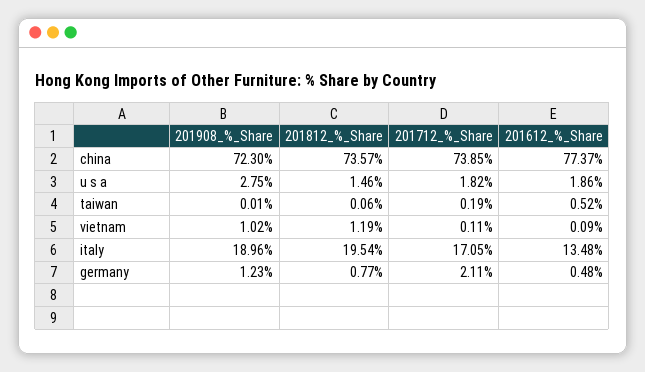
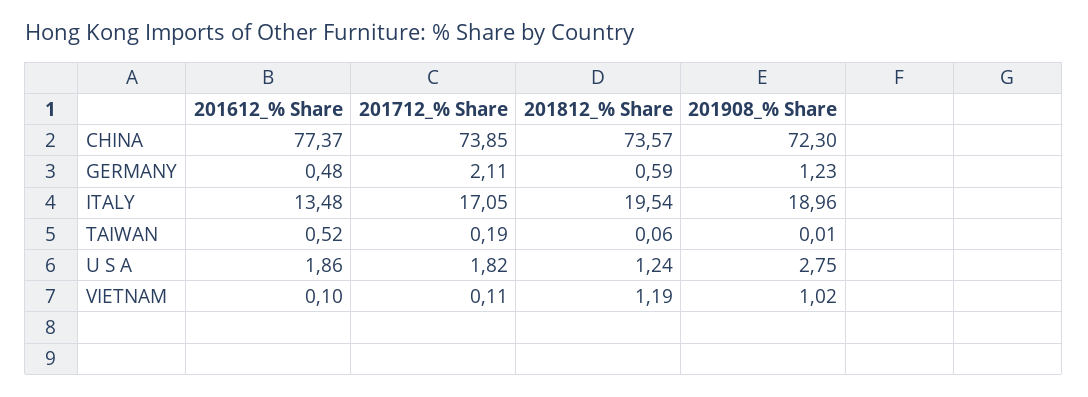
  {
    "201908_%_Share": {
      "china": 72.3,
      "u s a": 2.75,
      "taiwan": 0.01,
      "vietnam": 1.02,
      "italy": 18.96,
      "germany": 1.23
    },
    "201812_%_Share": {
      "china": 73.57,
-     "u s a": 1.46,
+     "u s a": 1.24,
      "taiwan": 0.06,
      "vietnam": 1.19,
      "italy": 19.54,
-     "germany": 0.77
+     "germany": 0.59
    },
    "201712_%_Share": {
      "china": 73.85,
      "u s a": 1.82,
      "taiwan": 0.19,
      "vietnam": 0.11,
      "italy": 17.05,
      "germany": 2.11
    },
    "201612_%_Share": {
      "china": 77.37,
      "u s a": 1.86,
      "taiwan": 0.52,
-     "vietnam": 0.09,
+     "vietnam": 0.1,
      "italy": 13.48,
      "germany": 0.48
    }
  }

